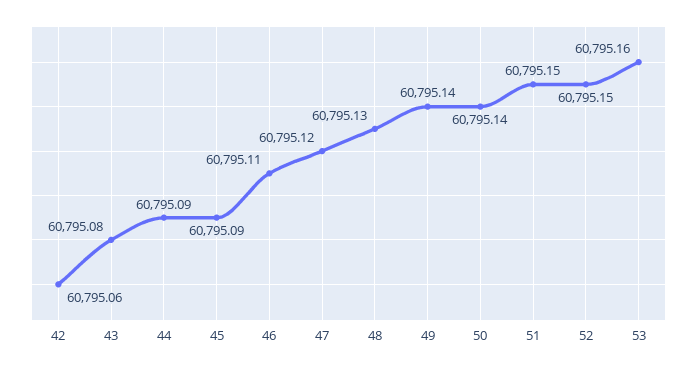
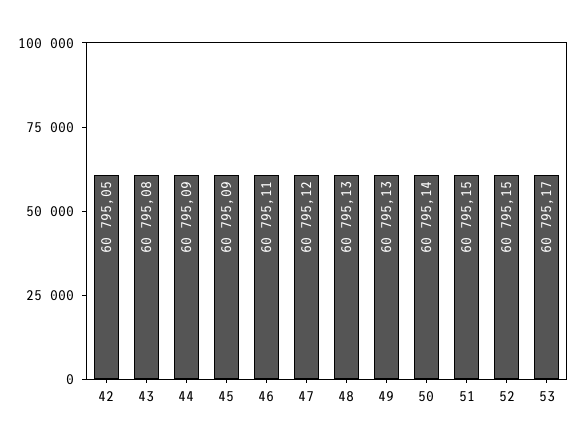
  {
-   "42": 60795.06,
+   "42": 60795.05,
    "43": 60795.08,
    "44": 60795.09,
    "45": 60795.09,
    "46": 60795.11,
    "47": 60795.12,
    "48": 60795.13,
-   "49": 60795.14,
+   "49": 60795.13,
    "50": 60795.14,
    "51": 60795.15,
    "52": 60795.15,
-   "53": 60795.16
+   "53": 60795.17
  }

